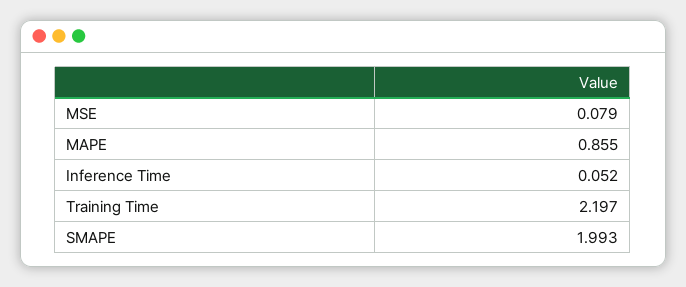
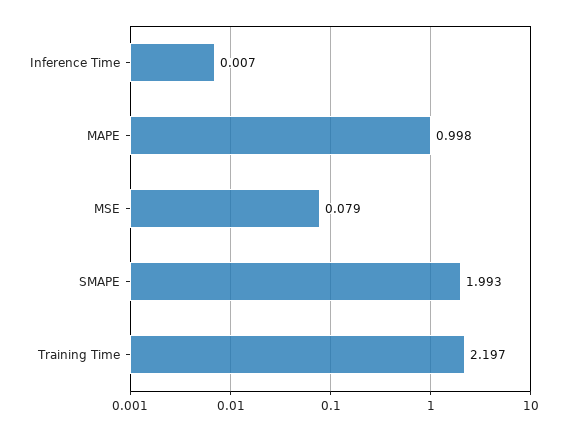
  {
    "MSE": 0.079,
-   "MAPE": 0.855,
+   "MAPE": 0.998,
-   "Inference Time": 0.052,
+   "Inference Time": 0.007,
    "Training Time": 2.197,
    "SMAPE": 1.993
  }

